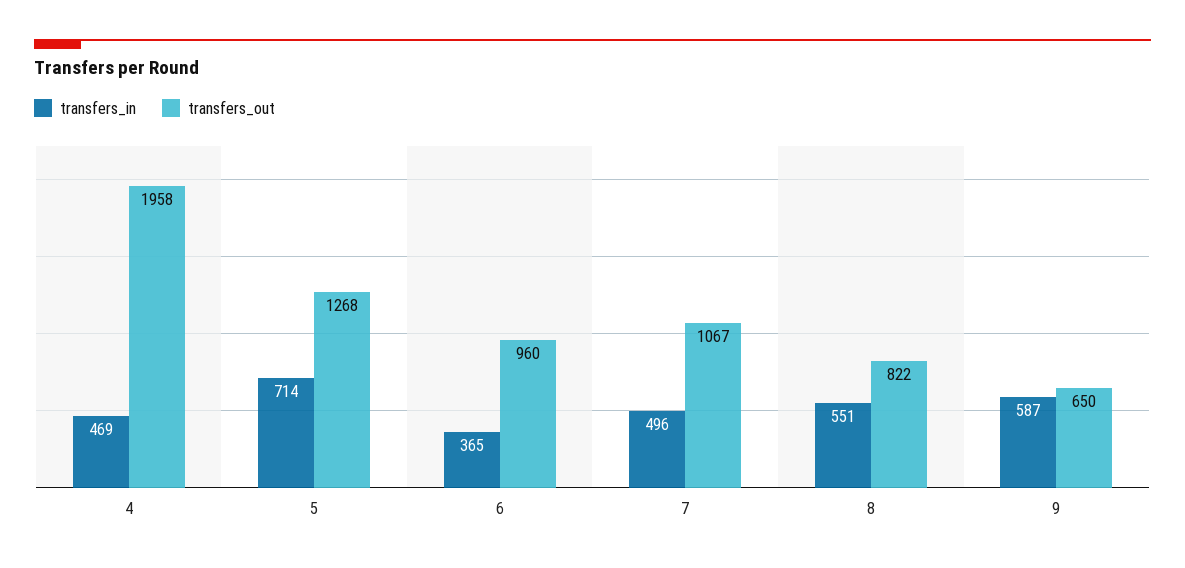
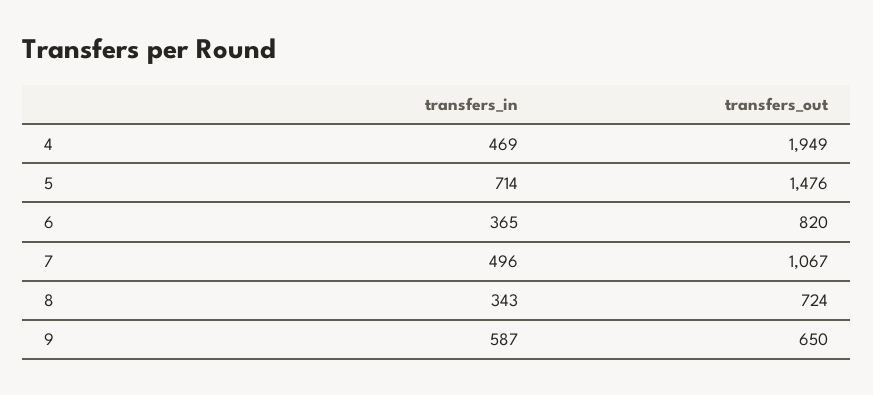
  {
    "transfers_in": {
      "4": 469,
      "5": 714,
      "6": 365,
      "7": 496,
-     "8": 551,
+     "8": 343,
      "9": 587
    },
    "transfers_out": {
-     "4": 1958,
+     "4": 1949,
-     "5": 1268,
+     "5": 1476,
-     "6": 960,
+     "6": 820,
      "7": 1067,
-     "8": 822,
+     "8": 724,
      "9": 650
    }
  }

